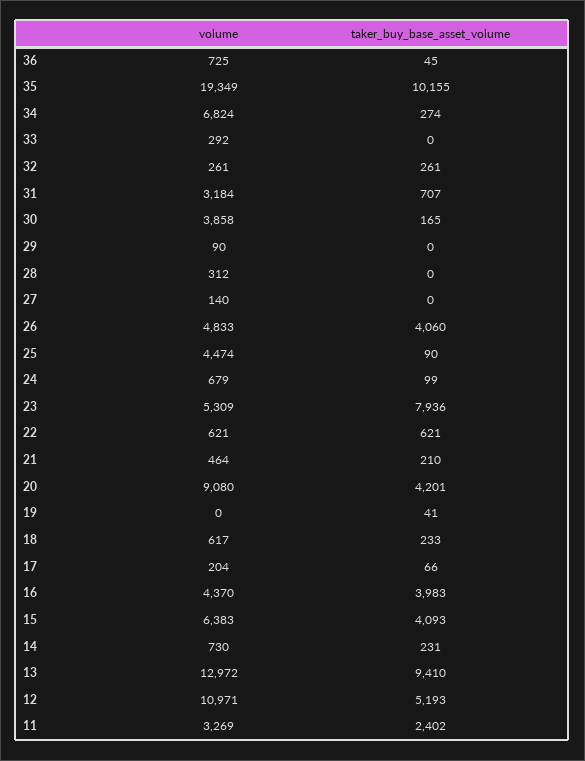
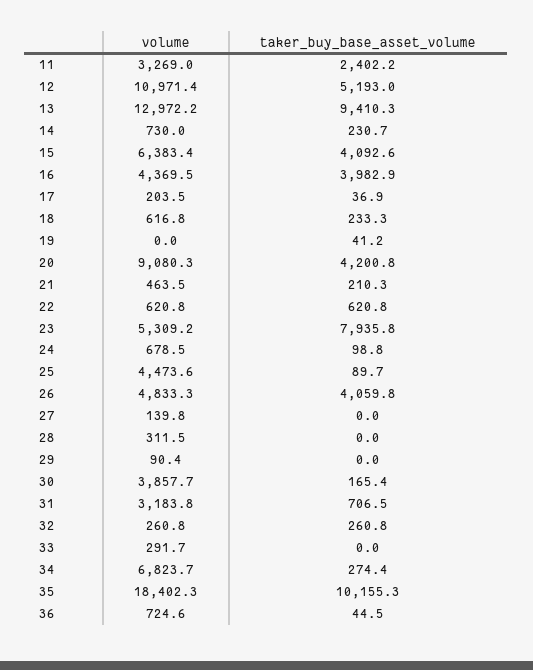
  {
    "volume": {
      "36": 724.6,
-     "35": 19349,
+     "35": 18402.3,
      "34": 6823.7,
      "33": 291.7,
      "32": 260.8,
      "31": 3183.8,
      "30": 3857.7,
      "29": 90.4,
      "28": 311.5,
      "27": 139.8,
      "26": 4833.3,
      "25": 4473.6,
      "24": 678.5,
      "23": 5309.2,
      "22": 620.8,
      "21": 463.5,
      "20": 9080.3,
      "19": 0,
      "18": 616.8,
      "17": 203.5,
      "16": 4369.5,
      "15": 6383.4,
      "14": 730,
      "13": 12972.2,
      "12": 10971.4,
      "11": 3269
    },
    "taker_buy_base_asset_volume": {
      "36": 44.5,
      "35": 10155.3,
      "34": 274.4,
      "33": 0,
      "32": 260.8,
      "31": 706.5,
      "30": 165.4,
      "29": 0,
      "28": 0,
      "27": 0,
      "26": 4059.8,
      "25": 89.7,
      "24": 98.8,
      "23": 7935.8,
      "22": 620.8,
      "21": 210.3,
      "20": 4200.8,
      "19": 41.2,
      "18": 233.3,
-     "17": 66,
+     "17": 36.9,
      "16": 3982.9,
      "15": 4092.6,
      "14": 230.7,
      "13": 9410.3,
      "12": 5193,
      "11": 2402.2
    }
  }

